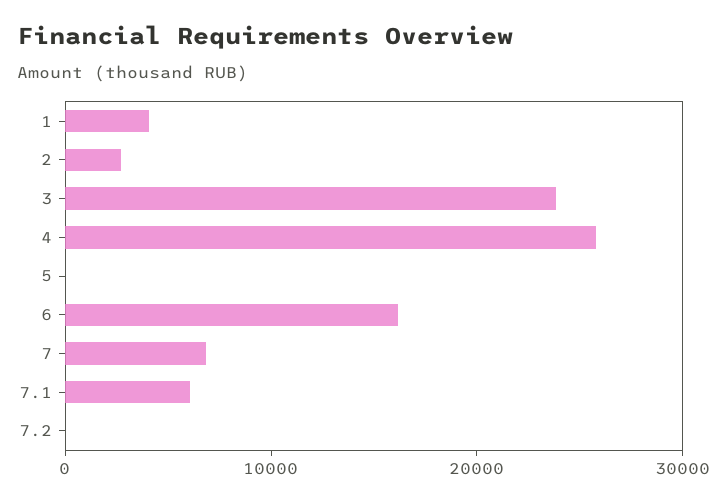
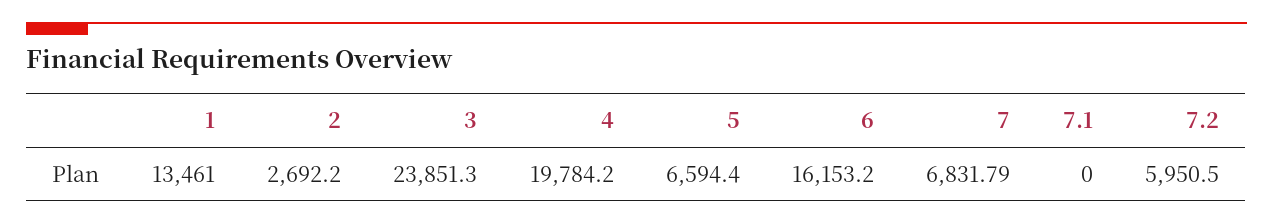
  {
-   "1": 4000,
+   "1": 13461,
    "2": 2692.2,
    "3": 23851.3,
-   "4": 26000,
+   "4": 19784.2,
-   "5": 0,
+   "5": 6594.4,
    "6": 16153.2,
    "7": 6831.79,
-   "7.1": 6000,
+   "7.1": 0,
-   "7.2": 0
+   "7.2": 5950.5
  }

